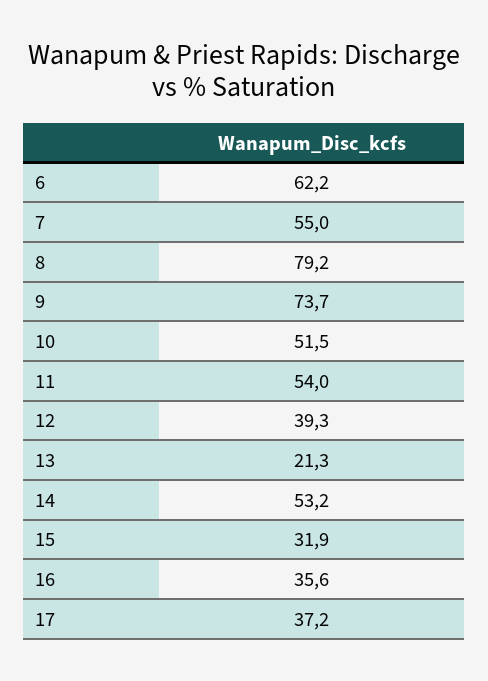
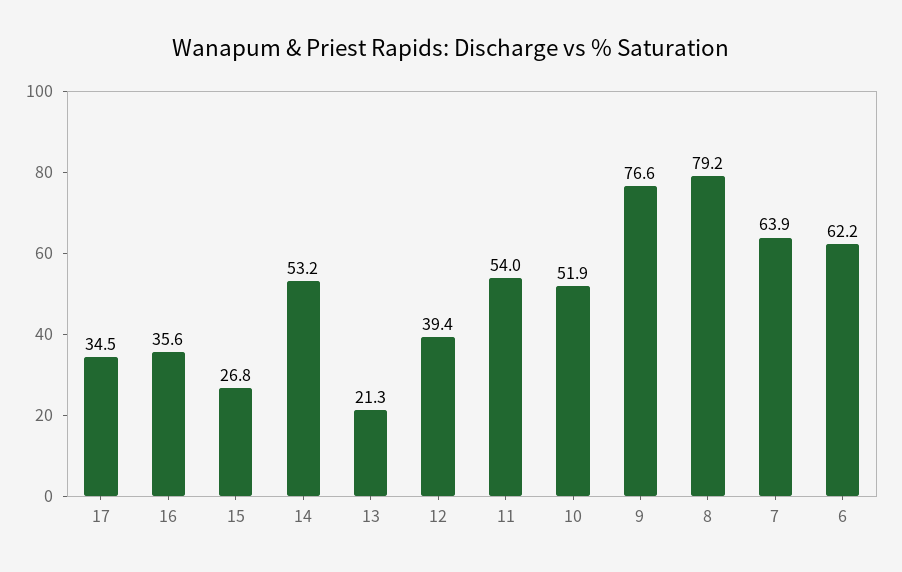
  {
    "6": 62.2,
-   "7": 55,
+   "7": 63.9,
    "8": 79.2,
-   "9": 73.7,
+   "9": 76.6,
-   "10": 51.5,
+   "10": 51.9,
    "11": 54,
-   "12": 39.3,
+   "12": 39.4,
    "13": 21.3,
    "14": 53.2,
-   "15": 31.9,
+   "15": 26.8,
    "16": 35.6,
-   "17": 37.2
+   "17": 34.5
  }

